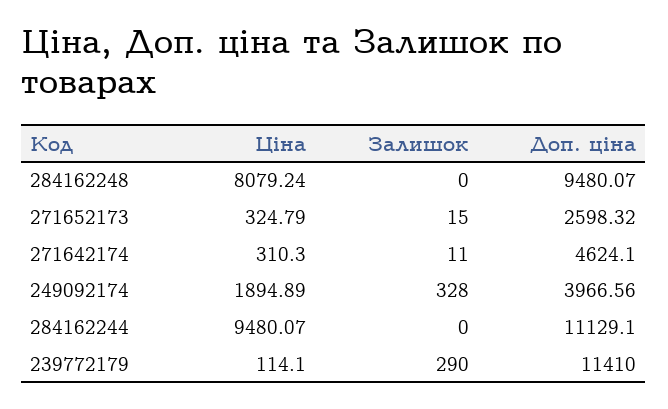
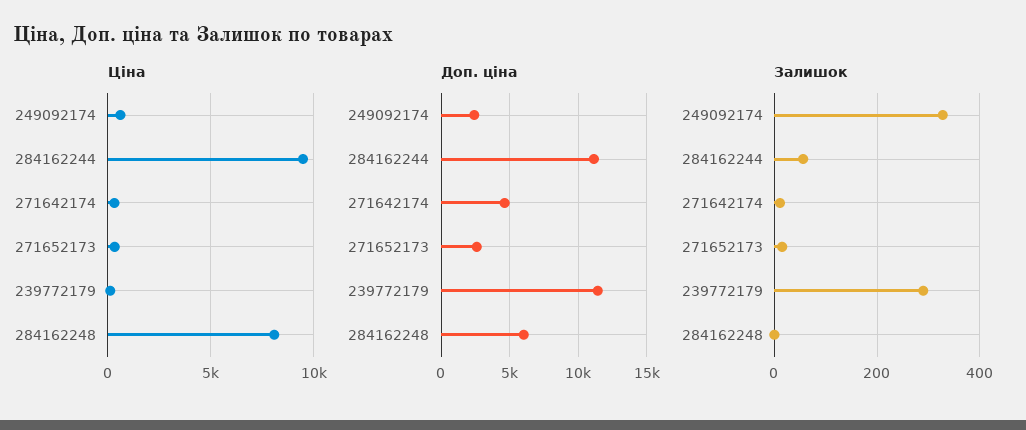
  {
    "Ціна": {
      "284162248": 8079.24,
      "271652173": 324.79,
      "271642174": 310.3,
-     "249092174": 1894.89,
+     "249092174": 500,
      "284162244": 9480.07,
      "239772179": 114.1
    },
    "Залишок": {
      "284162248": 0,
      "271652173": 15,
      "271642174": 11,
      "249092174": 328,
-     "284162244": 0,
+     "284162244": 60,
      "239772179": 290
    },
    "Доп. ціна": {
-     "284162248": 9480.07,
+     "284162248": 6000,
      "271652173": 2598.32,
      "271642174": 4624.1,
-     "249092174": 3966.56,
+     "249092174": 2500,
      "284162244": 11129.1,
      "239772179": 11410
    }
  }

